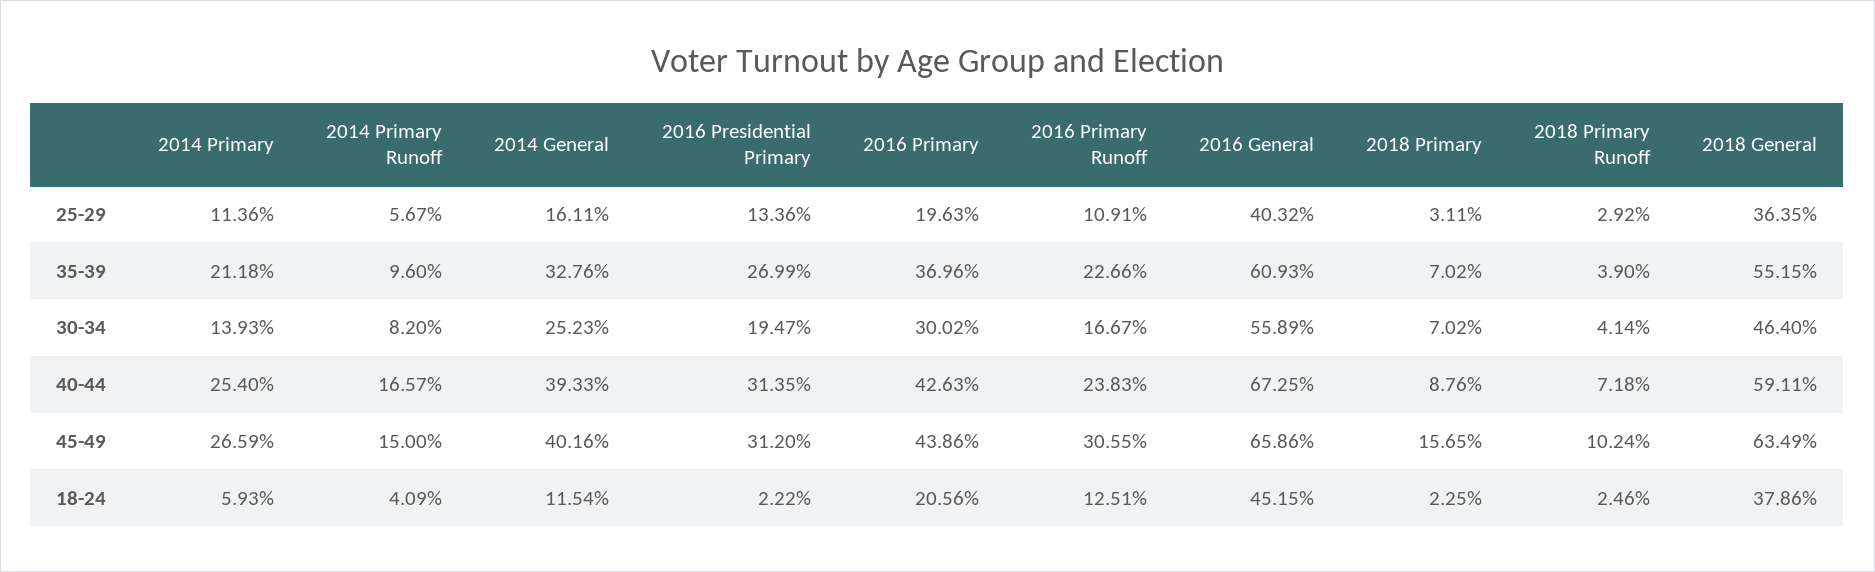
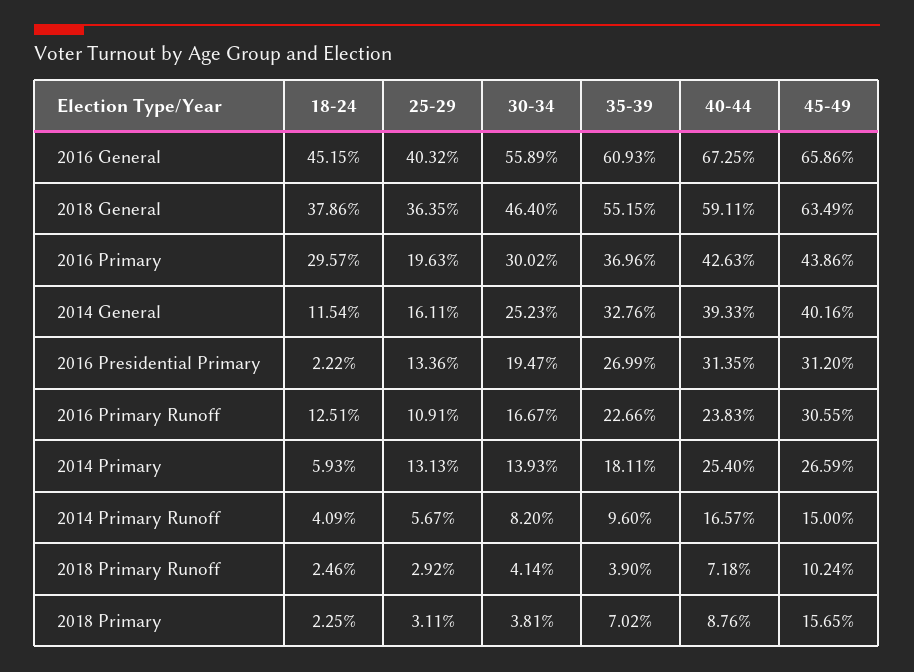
  {
    "2014 Primary": {
-     "25-29": 11.36,
+     "25-29": 13.13,
-     "35-39": 21.18,
+     "35-39": 18.11,
      "30-34": 13.93,
      "40-44": 25.4,
      "45-49": 26.59,
      "18-24": 5.93
    },
    "2014 Primary Runoff": {
      "25-29": 5.67,
      "35-39": 9.6,
      "30-34": 8.2,
      "40-44": 16.57,
      "45-49": 15,
      "18-24": 4.09
    },
    "2014 General": {
      "25-29": 16.11,
      "35-39": 32.76,
      "30-34": 25.23,
      "40-44": 39.33,
      "45-49": 40.16,
      "18-24": 11.54
    },
    "2016 Presidential Primary": {
      "25-29": 13.36,
      "35-39": 26.99,
      "30-34": 19.47,
      "40-44": 31.35,
      "45-49": 31.2,
      "18-24": 2.22
    },
    "2016 Primary": {
      "25-29": 19.63,
      "35-39": 36.96,
      "30-34": 30.02,
      "40-44": 42.63,
      "45-49": 43.86,
-     "18-24": 20.56
+     "18-24": 29.57
    },
    "2016 Primary Runoff": {
      "25-29": 10.91,
      "35-39": 22.66,
      "30-34": 16.67,
      "40-44": 23.83,
      "45-49": 30.55,
      "18-24": 12.51
    },
    "2016 General": {
      "25-29": 40.32,
      "35-39": 60.93,
      "30-34": 55.89,
      "40-44": 67.25,
      "45-49": 65.86,
      "18-24": 45.15
    },
    "2018 Primary": {
      "25-29": 3.11,
      "35-39": 7.02,
-     "30-34": 7.02,
+     "30-34": 3.81,
      "40-44": 8.76,
      "45-49": 15.65,
      "18-24": 2.25
    },
    "2018 Primary Runoff": {
      "25-29": 2.92,
      "35-39": 3.9,
      "30-34": 4.14,
      "40-44": 7.18,
      "45-49": 10.24,
      "18-24": 2.46
    },
    "2018 General": {
      "25-29": 36.35,
      "35-39": 55.15,
      "30-34": 46.4,
      "40-44": 59.11,
      "45-49": 63.49,
      "18-24": 37.86
    }
  }

